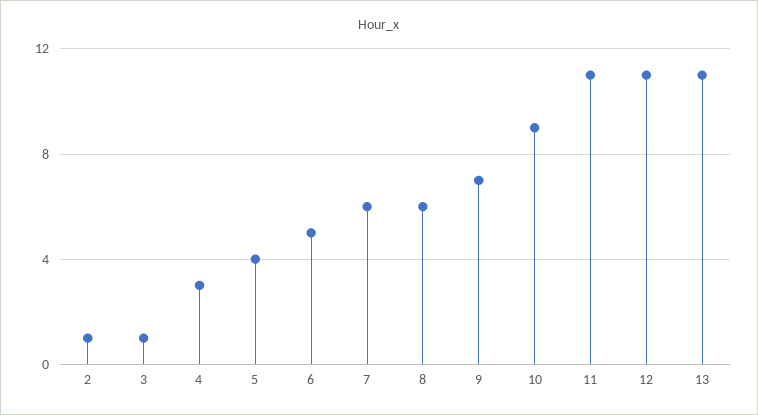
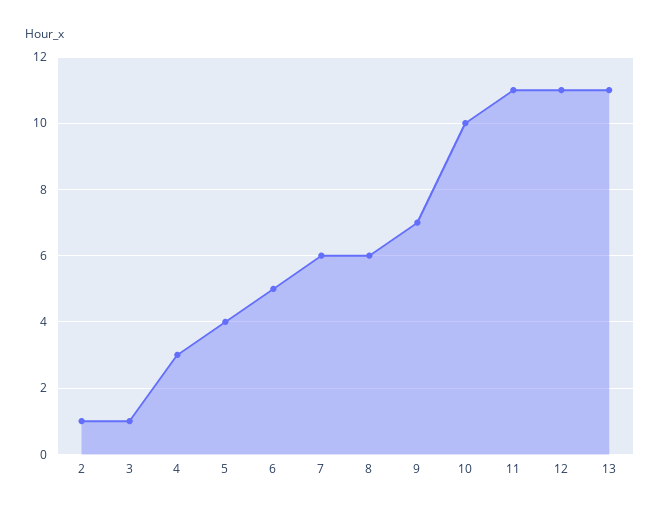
  {
    "2": 1,
    "3": 1,
    "4": 3,
    "5": 4,
    "6": 5,
    "7": 6,
    "8": 6,
    "9": 7,
-   "10": 9,
+   "10": 10,
    "11": 11,
    "12": 11,
    "13": 11
  }

